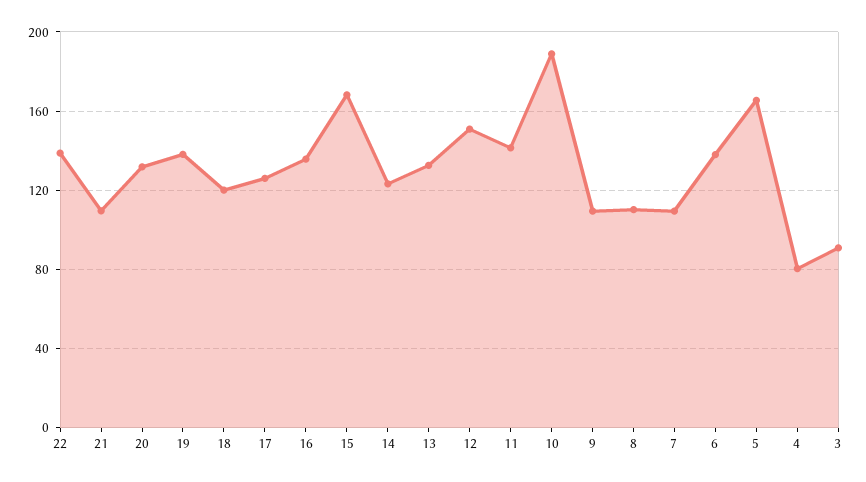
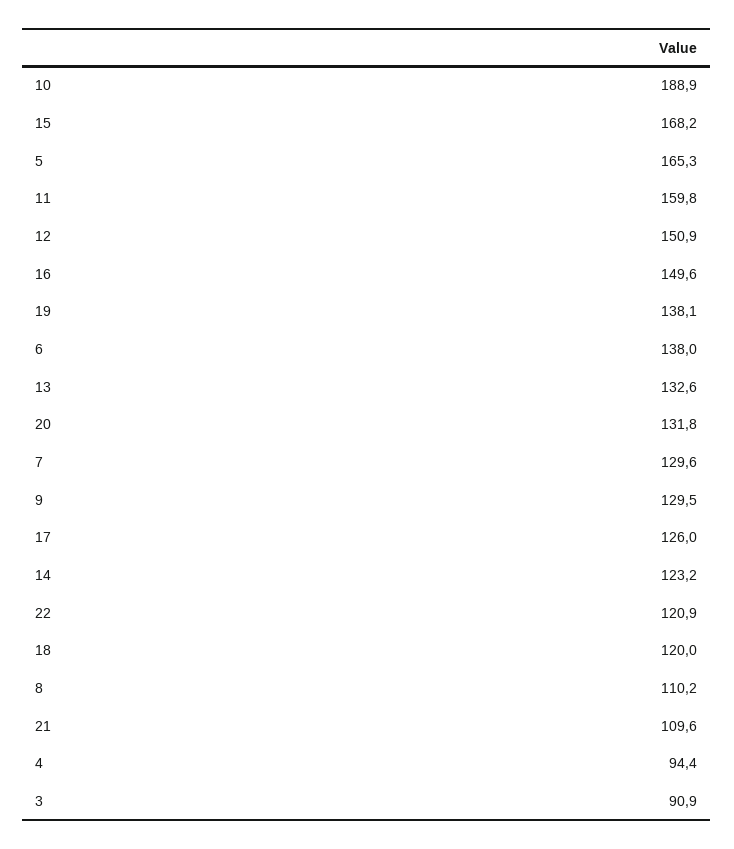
  {
-   "22": 140,
+   "22": 120.9,
    "21": 109.6,
    "20": 131.8,
    "19": 138.1,
    "18": 120,
    "17": 126,
-   "16": 135,
+   "16": 149.6,
    "15": 168.2,
    "14": 123.2,
    "13": 132.6,
    "12": 150.9,
-   "11": 140,
+   "11": 159.8,
    "10": 188.9,
-   "9": 110,
+   "9": 129.5,
    "8": 110.2,
-   "7": 110,
+   "7": 129.6,
    "6": 138,
    "5": 165.3,
-   "4": 80,
+   "4": 94.4,
    "3": 90.9
  }

